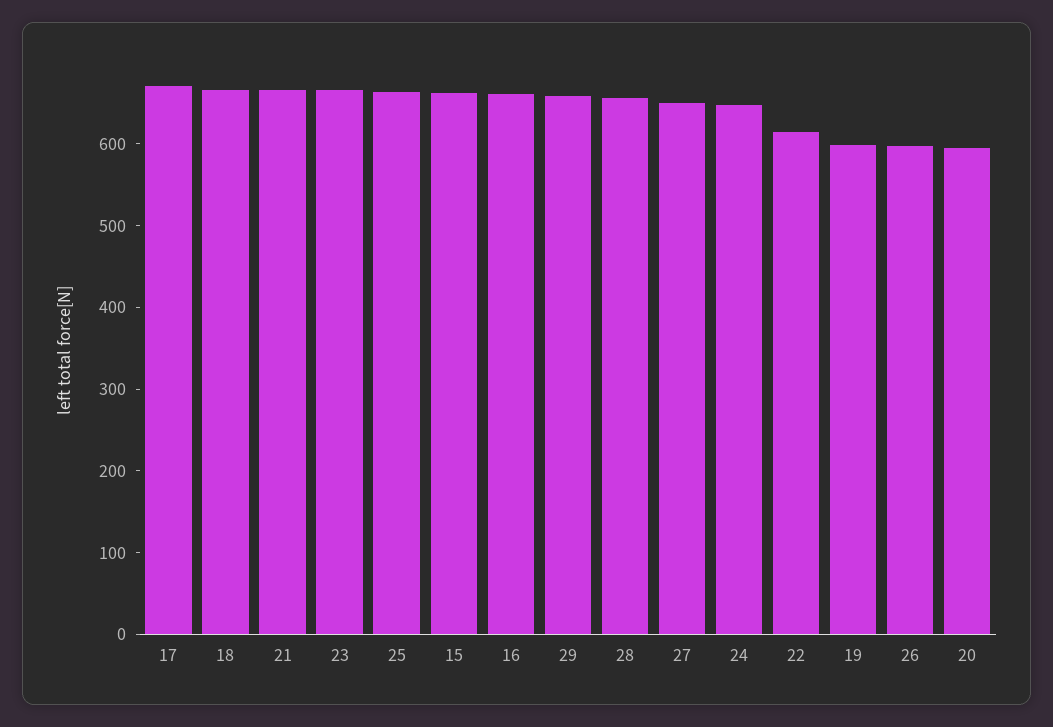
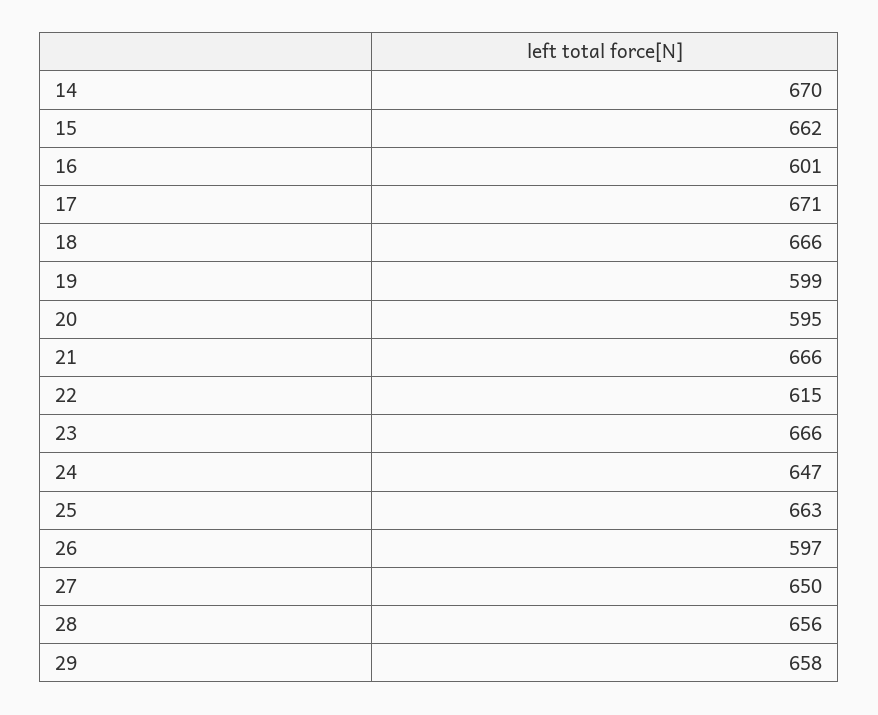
  {
    "17": 671,
    "18": 666,
    "21": 666,
    "23": 666,
    "25": 663,
    "15": 662,
-   "16": 660,
+   "16": 601,
    "29": 658,
    "28": 656,
    "27": 650,
    "24": 647,
    "22": 615,
    "19": 599,
    "26": 597,
-   "20": 595
+   "20": 595,
+   "14": 670
  }

